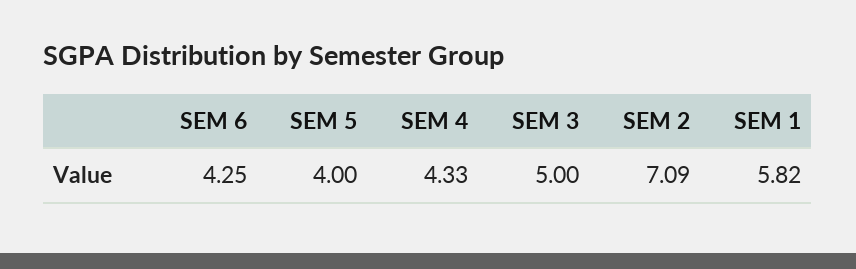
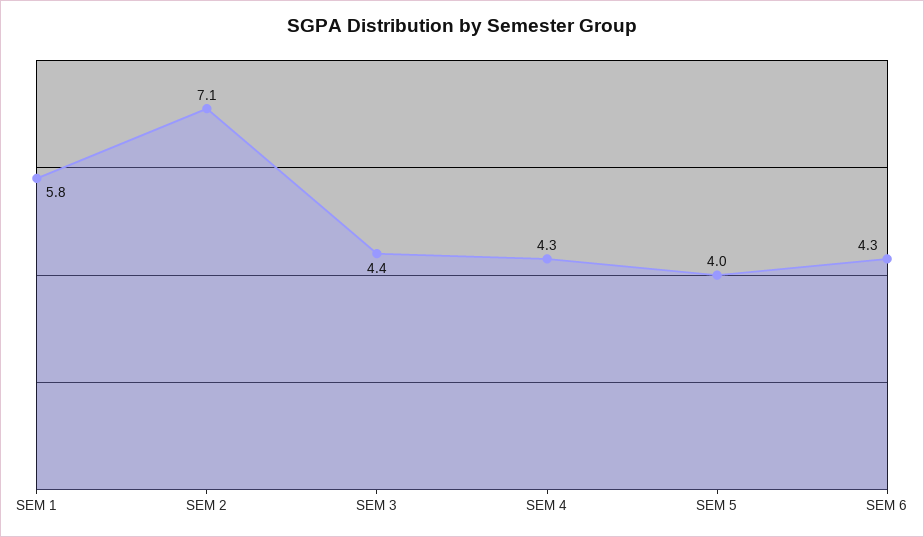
  {
    "SEM 6": 4.25,
    "SEM 5": 4,
    "SEM 4": 4.33,
-   "SEM 3": 5,
+   "SEM 3": 4.4,
    "SEM 2": 7.09,
    "SEM 1": 5.82
  }

